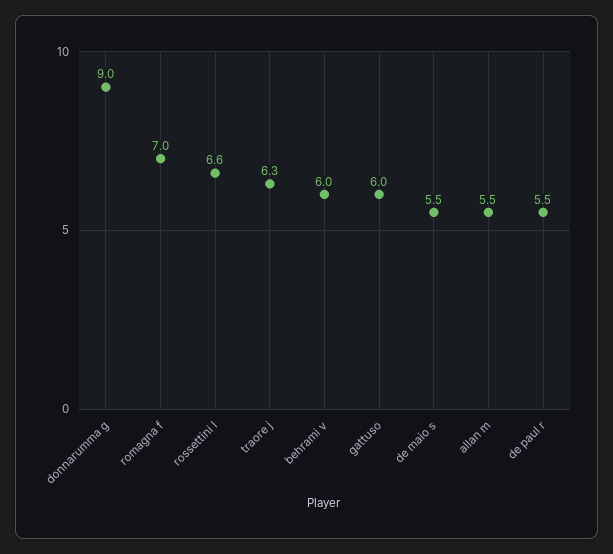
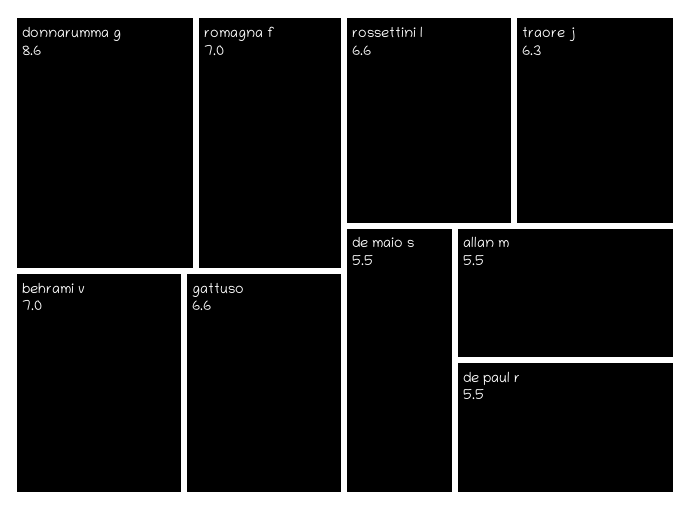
  {
-   "donnarumma g": 9,
+   "donnarumma g": 8.6,
    "romagna f": 7,
    "rossettini l": 6.6,
    "traore j": 6.3,
-   "behrami v": 6,
+   "behrami v": 7,
-   "gattuso": 6,
+   "gattuso": 6.6,
    "de maio s": 5.5,
    "allan m": 5.5,
    "de paul r": 5.5
  }

